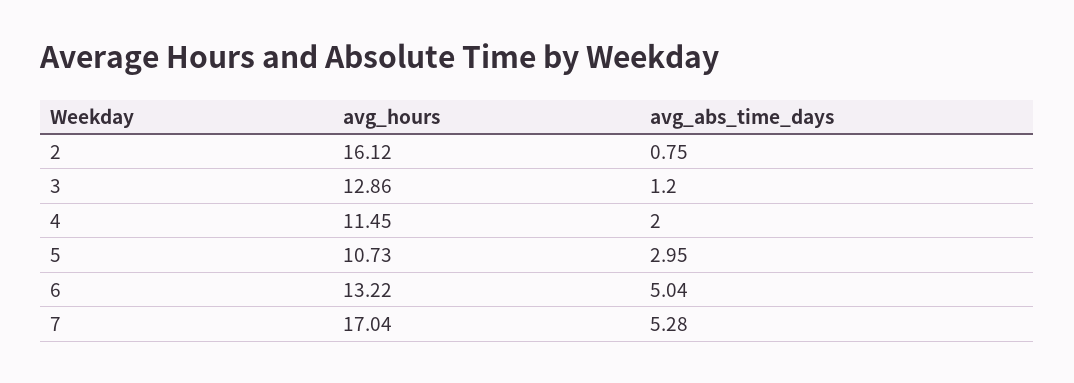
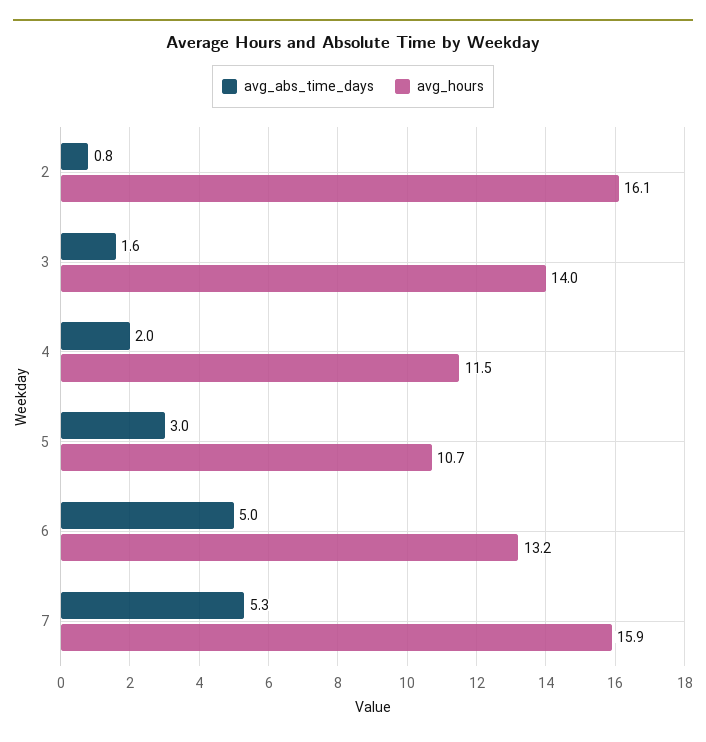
  {
    "avg_hours": {
      "2": 16.12,
-     "3": 12.86,
+     "3": 14,
      "4": 11.45,
      "5": 10.73,
      "6": 13.22,
-     "7": 17.04
+     "7": 15.9
    },
    "avg_abs_time_days": {
      "2": 0.75,
-     "3": 1.2,
+     "3": 1.6,
      "4": 2,
      "5": 2.95,
      "6": 5.04,
      "7": 5.28
    }
  }

